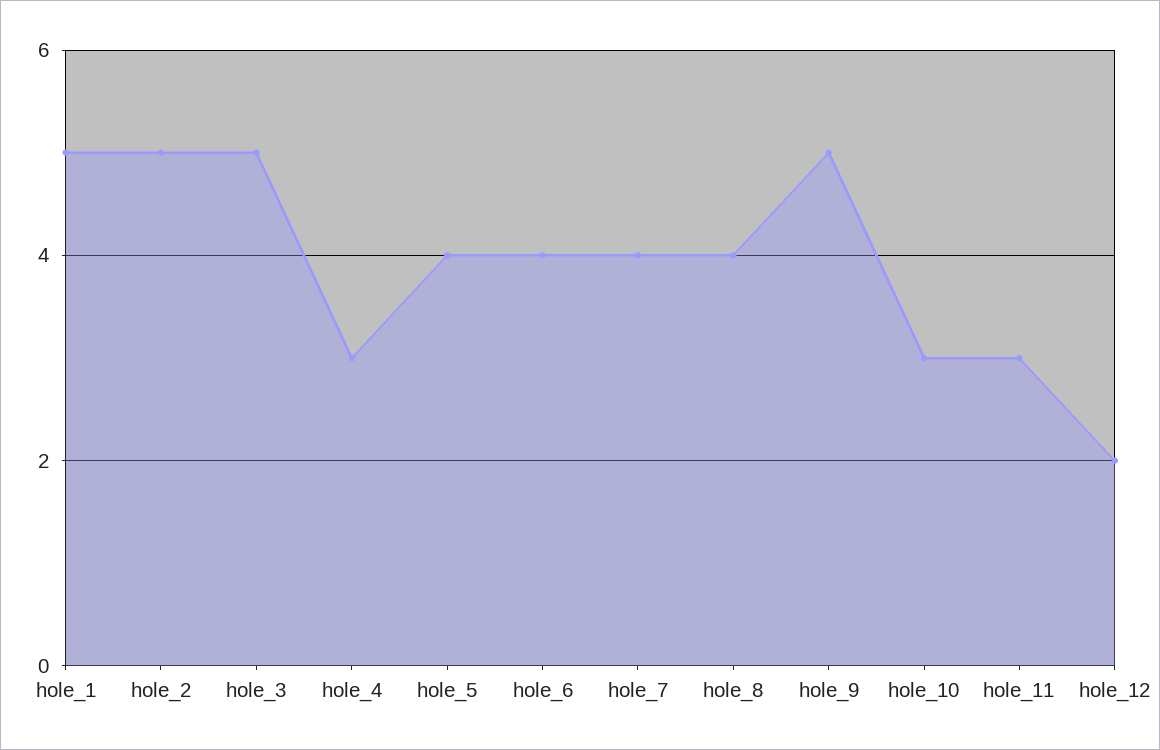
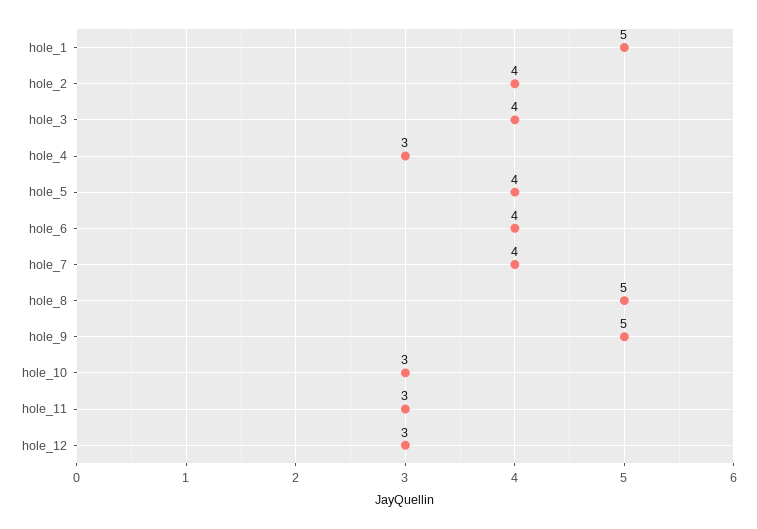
  {
    "hole_1": 5,
-   "hole_2": 5,
+   "hole_2": 4,
-   "hole_3": 5,
+   "hole_3": 4,
    "hole_4": 3,
    "hole_5": 4,
    "hole_6": 4,
    "hole_7": 4,
-   "hole_8": 4,
+   "hole_8": 5,
    "hole_9": 5,
    "hole_10": 3,
    "hole_11": 3,
-   "hole_12": 2
+   "hole_12": 3
  }

